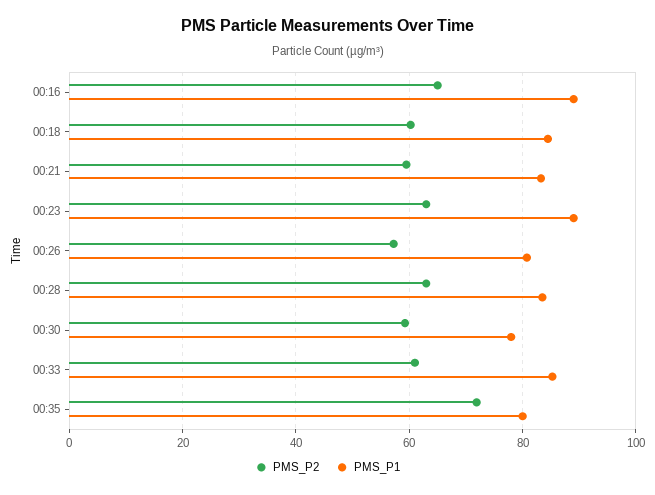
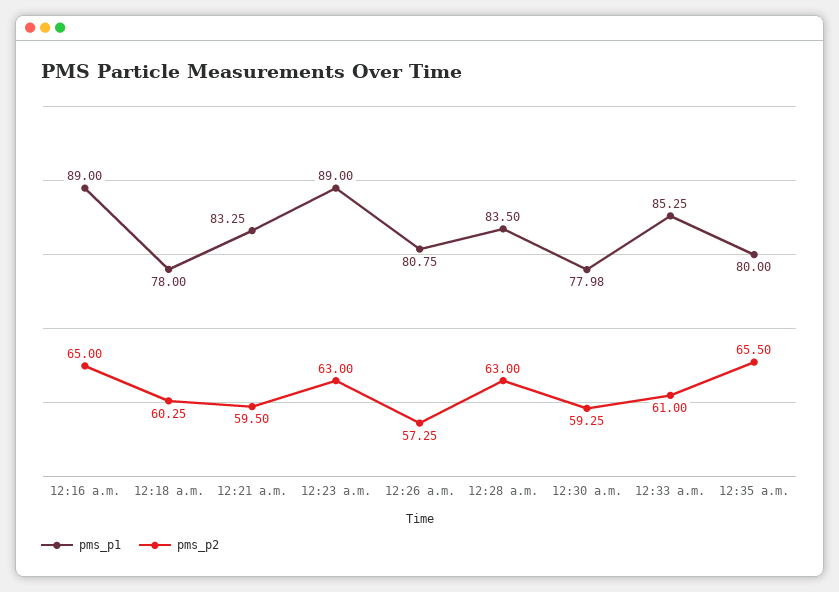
  {
    "PMS_P2": {
      "00:16": 65,
      "00:18": 60.25,
      "00:21": 59.5,
      "00:23": 63,
      "00:26": 57.25,
      "00:28": 63,
      "00:30": 59.25,
      "00:33": 61,
-     "00:35": 72
+     "00:35": 65.5
    },
    "PMS_P1": {
      "00:16": 89,
-     "00:18": 84,
+     "00:18": 78,
      "00:21": 83.25,
      "00:23": 89,
      "00:26": 80.75,
      "00:28": 83.5,
      "00:30": 77.98,
      "00:33": 85.25,
      "00:35": 80
    }
  }

